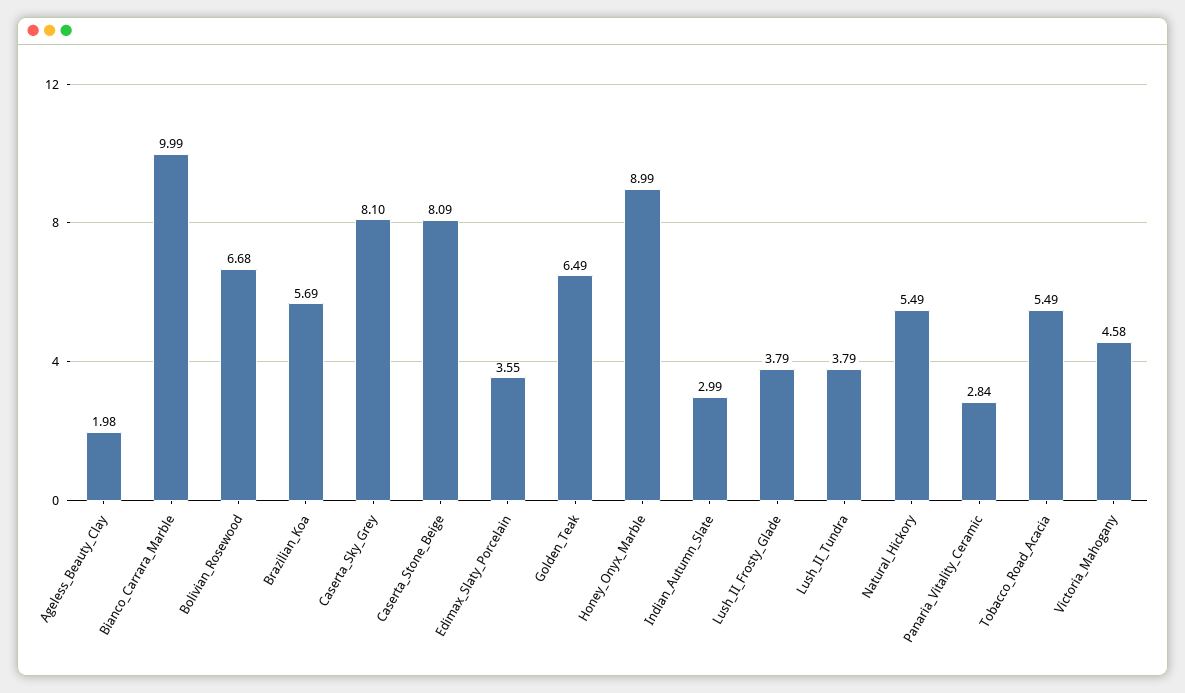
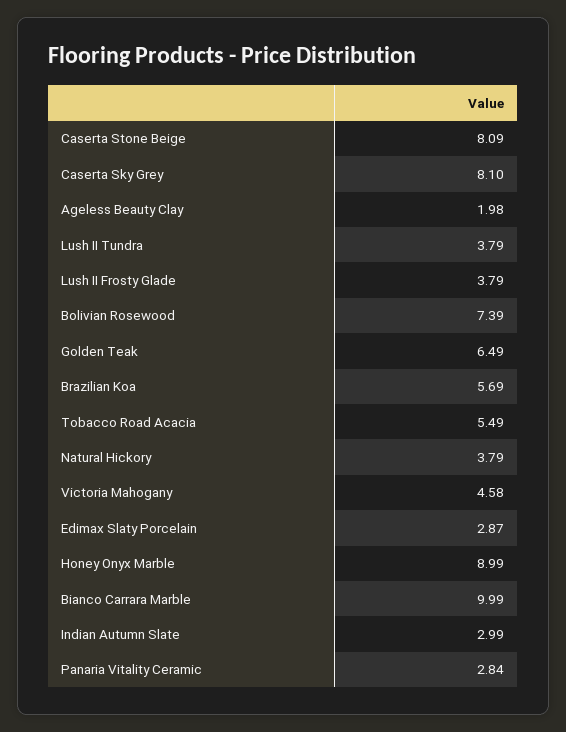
  {
    "Ageless_Beauty_Clay": 1.98,
    "Bianco_Carrara_Marble": 9.99,
-   "Bolivian_Rosewood": 6.68,
+   "Bolivian_Rosewood": 7.39,
    "Brazilian_Koa": 5.69,
    "Caserta_Sky_Grey": 8.1,
    "Caserta_Stone_Beige": 8.09,
-   "Edimax_Slaty_Porcelain": 3.55,
+   "Edimax_Slaty_Porcelain": 2.87,
    "Golden_Teak": 6.49,
    "Honey_Onyx_Marble": 8.99,
    "Indian_Autumn_Slate": 2.99,
    "Lush_II_Frosty_Glade": 3.79,
    "Lush_II_Tundra": 3.79,
-   "Natural_Hickory": 5.49,
+   "Natural_Hickory": 3.79,
    "Panaria_Vitality_Ceramic": 2.84,
    "Tobacco_Road_Acacia": 5.49,
    "Victoria_Mahogany": 4.58
  }

